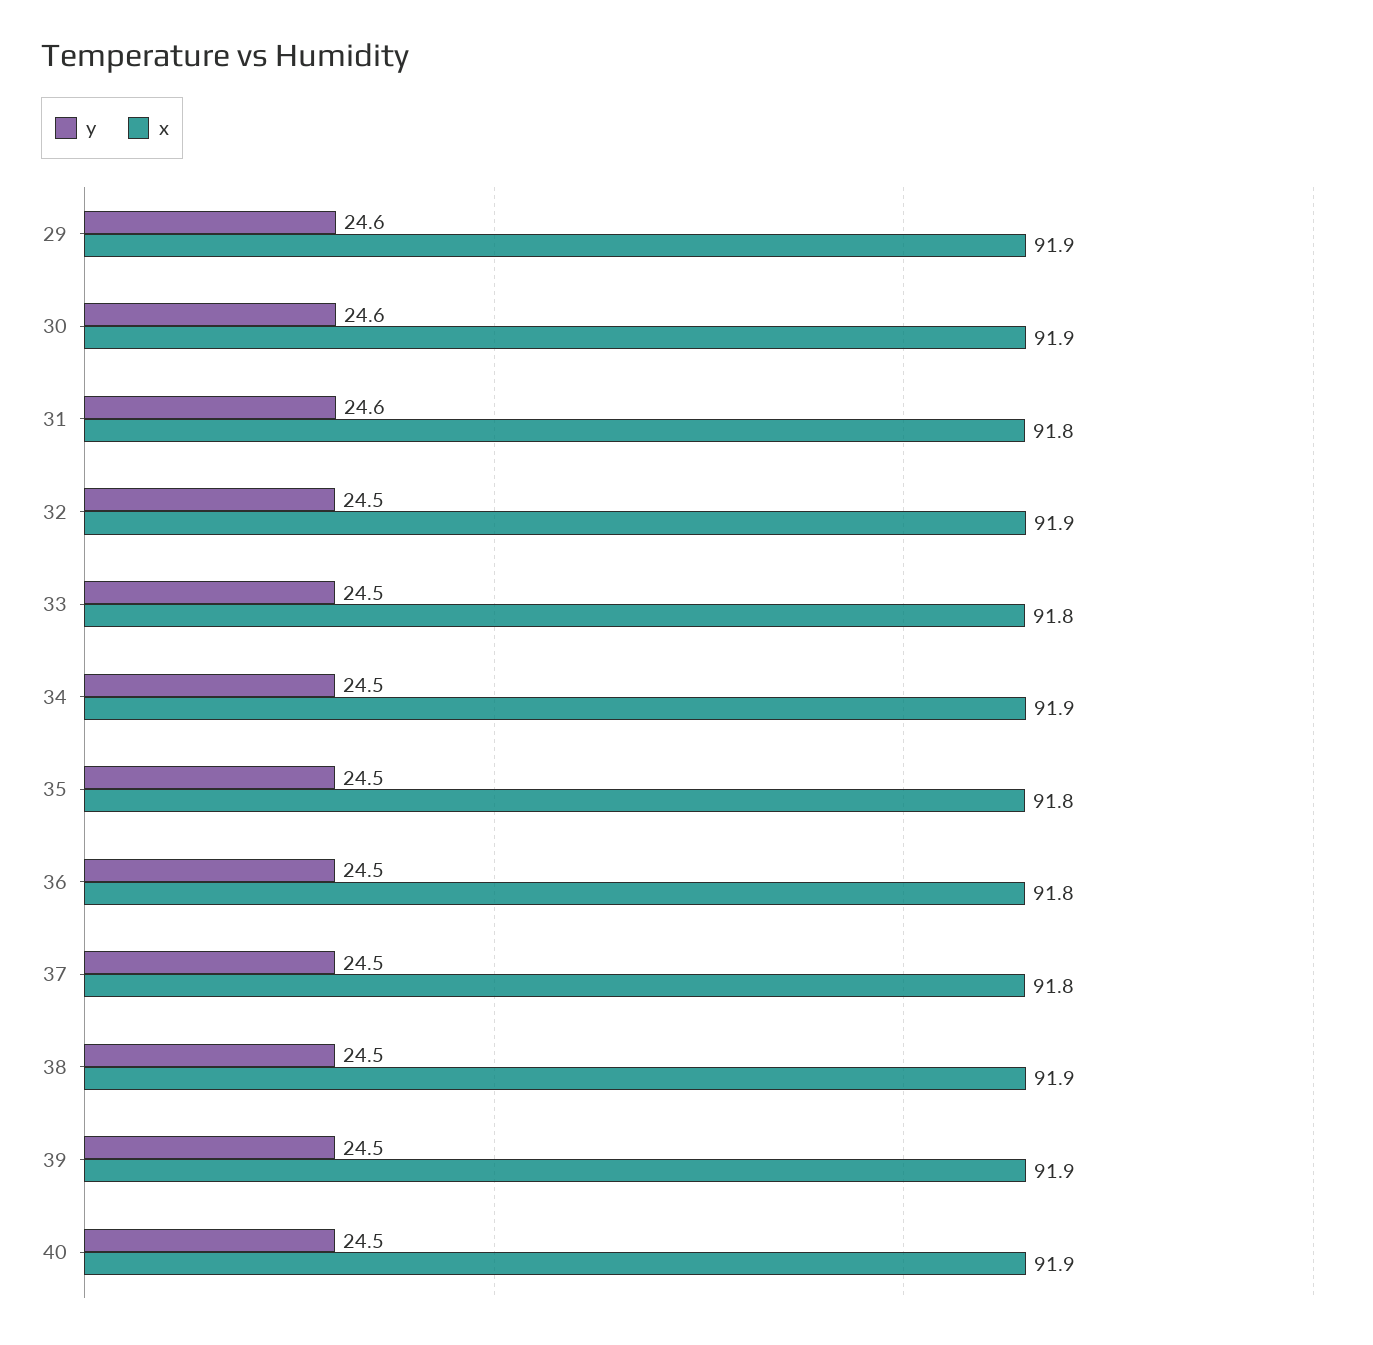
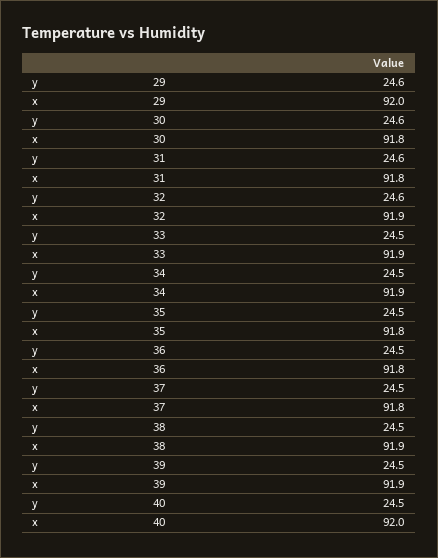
  {
    "y": {
      "29": 24.6,
      "30": 24.6,
      "31": 24.6,
-     "32": 24.5,
+     "32": 24.6,
      "33": 24.5,
      "34": 24.5,
      "35": 24.5,
      "36": 24.5,
      "37": 24.5,
      "38": 24.5,
      "39": 24.5,
      "40": 24.5
    },
    "x": {
-     "29": 91.9,
+     "29": 92,
-     "30": 91.9,
+     "30": 91.8,
      "31": 91.8,
      "32": 91.9,
-     "33": 91.8,
+     "33": 91.9,
      "34": 91.9,
      "35": 91.8,
      "36": 91.8,
      "37": 91.8,
      "38": 91.9,
      "39": 91.9,
-     "40": 91.9
+     "40": 92
    }
  }

